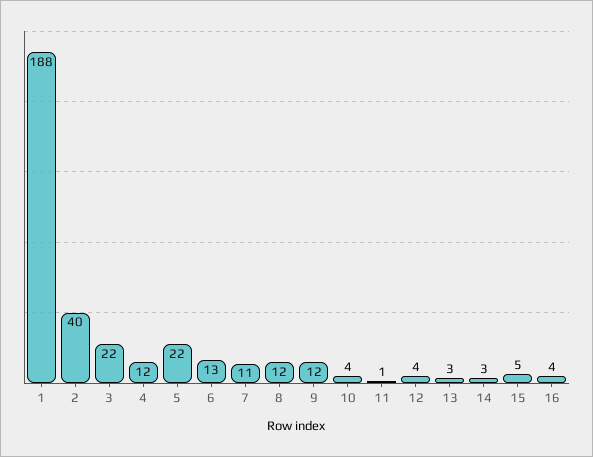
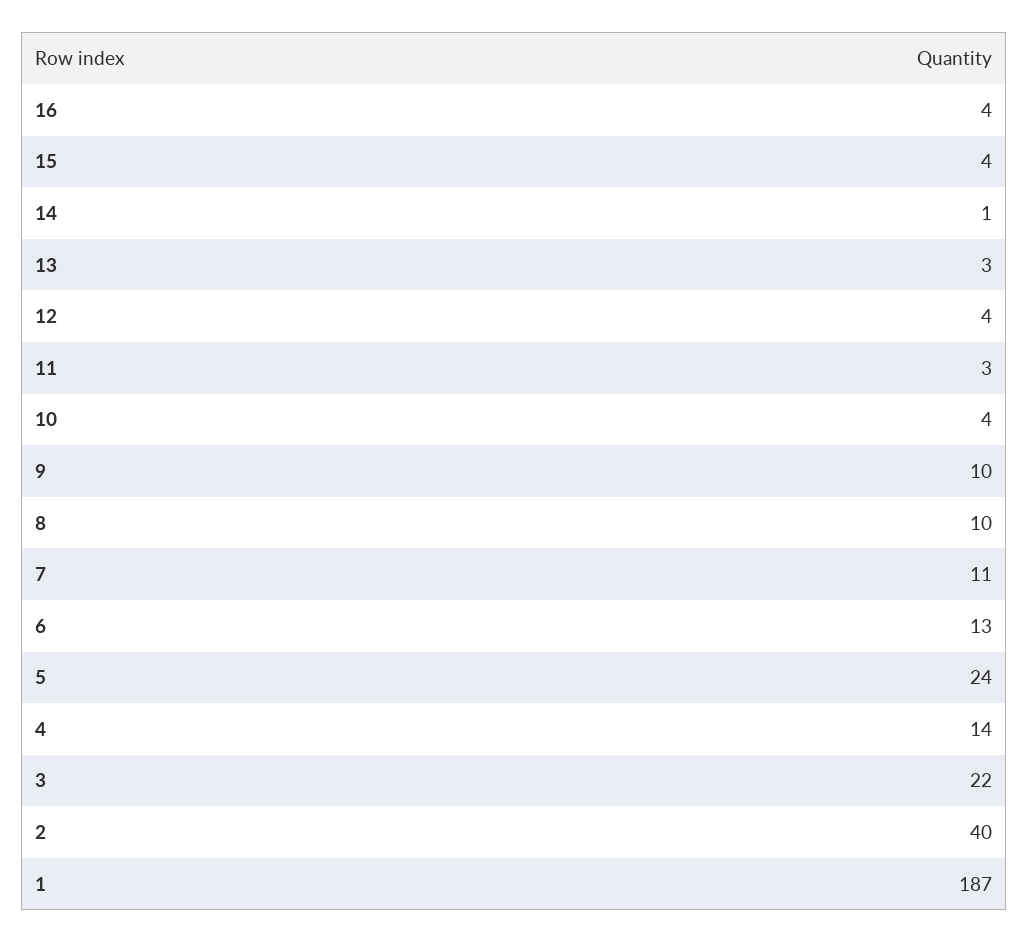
  {
-   "1": 188,
+   "1": 187,
    "2": 40,
    "3": 22,
-   "4": 12,
+   "4": 14,
-   "5": 22,
+   "5": 24,
    "6": 13,
    "7": 11,
-   "8": 12,
+   "8": 10,
-   "9": 12,
+   "9": 10,
    "10": 4,
-   "11": 1,
+   "11": 3,
    "12": 4,
    "13": 3,
-   "14": 3,
+   "14": 1,
-   "15": 5,
+   "15": 4,
    "16": 4
  }

